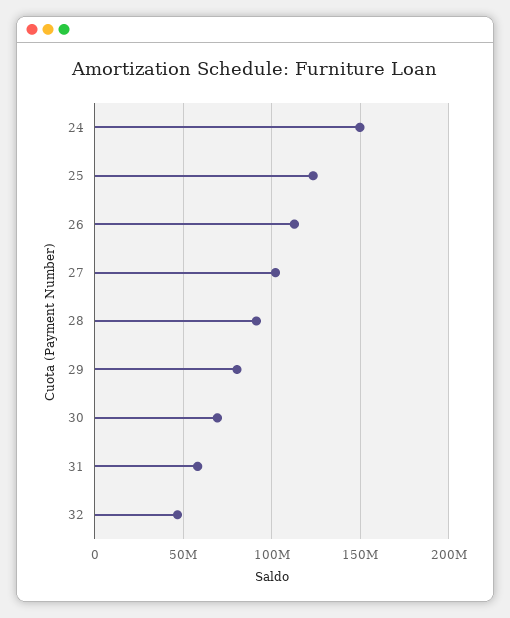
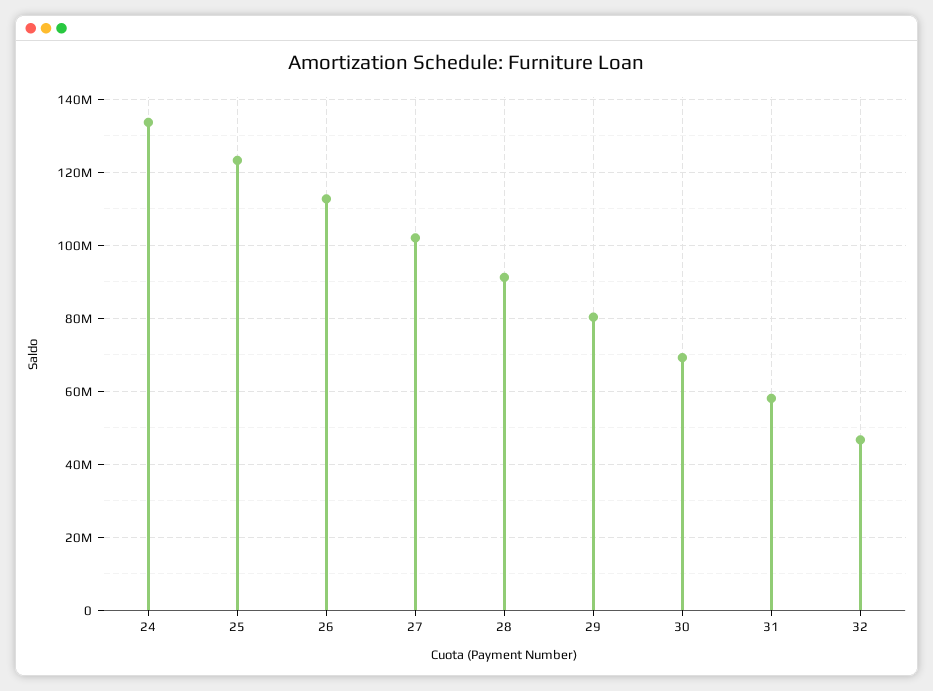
  {
-   "24": 150000000,
+   "24": 134000000,
    "25": 124000000,
    "26": 112000000,
    "27": 102000000,
    "28": 92000000,
    "29": 80000000,
    "30": 70000000,
    "31": 58000000,
    "32": 46000000
  }

